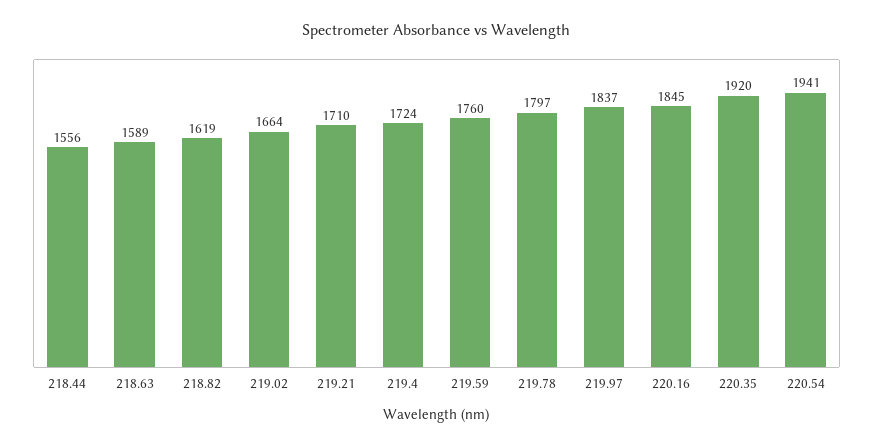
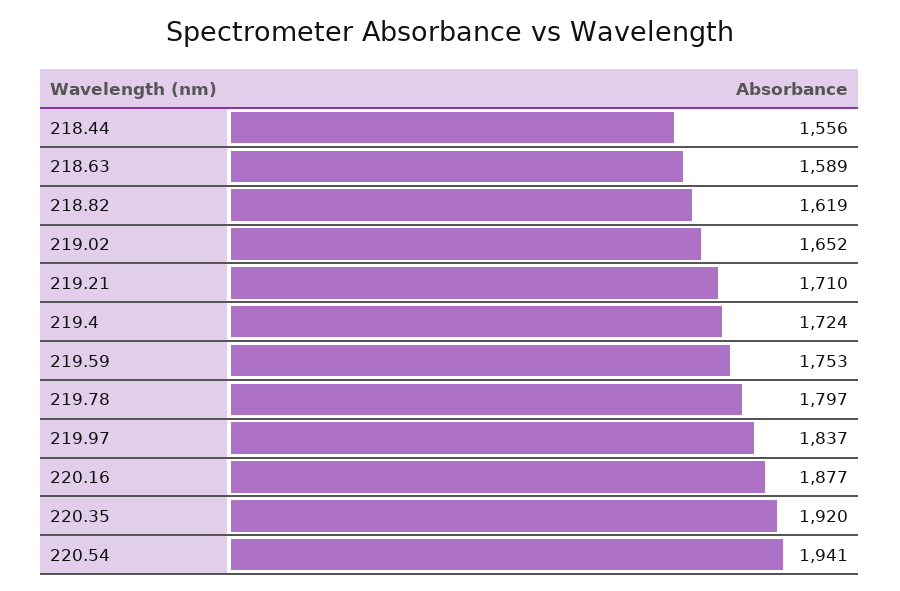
  {
    "218.44": 1556,
    "218.63": 1589,
    "218.82": 1619,
-   "219.02": 1664,
+   "219.02": 1652,
    "219.21": 1710,
    "219.4": 1724,
-   "219.59": 1760,
+   "219.59": 1753,
    "219.78": 1797,
    "219.97": 1837,
-   "220.16": 1845,
+   "220.16": 1877,
    "220.35": 1920,
    "220.54": 1941
  }

